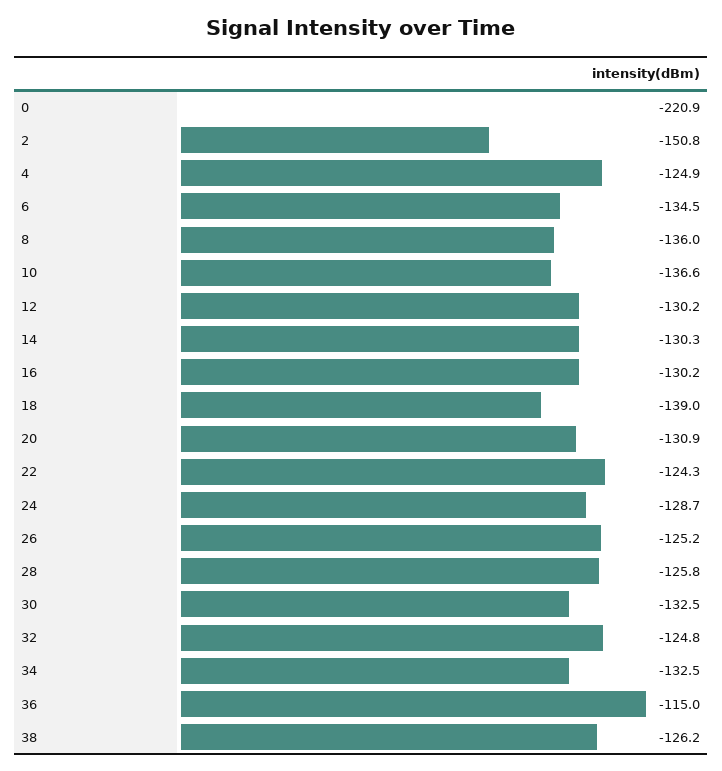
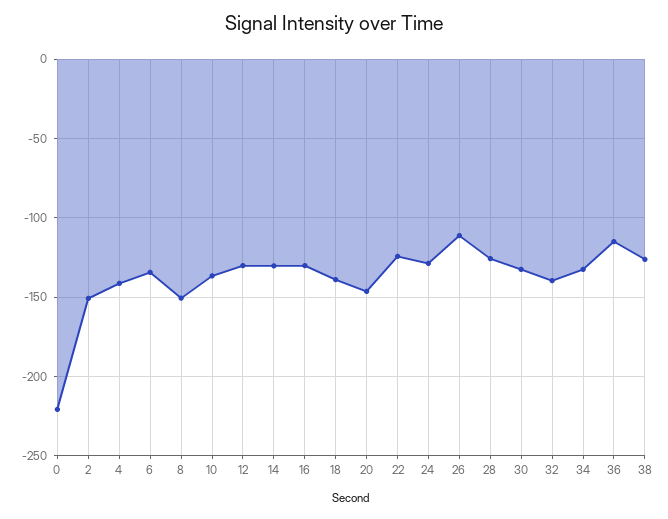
  {
    "0": -220.9,
    "2": -150.8,
-   "4": -124.9,
+   "4": -140,
    "6": -134.5,
-   "8": -136,
+   "8": -150,
    "10": -136.6,
    "12": -130.2,
    "14": -130.3,
    "16": -130.2,
    "18": -139,
-   "20": -130.9,
+   "20": -145,
    "22": -124.3,
    "24": -128.7,
-   "26": -125.2,
+   "26": -110,
    "28": -125.8,
    "30": -132.5,
-   "32": -124.8,
+   "32": -140,
    "34": -132.5,
    "36": -115,
    "38": -126.2
  }

